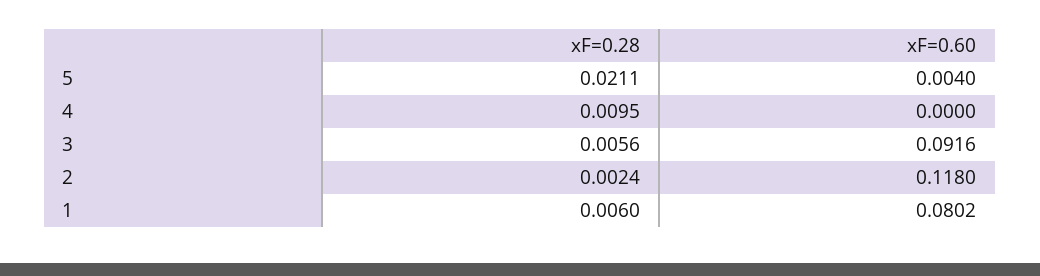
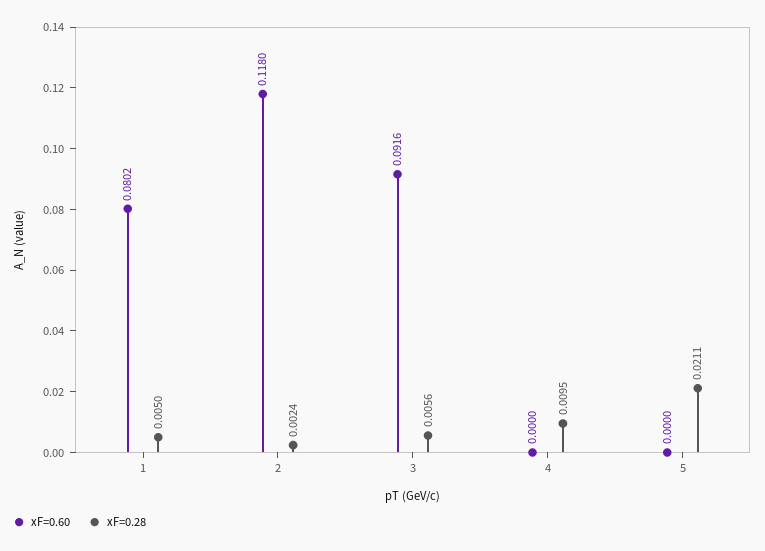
  {
    "xF=0.28": {
      "5": 0.0211,
      "4": 0.0095,
      "3": 0.0056,
      "2": 0.0024,
-     "1": 0.006
+     "1": 0.005
    },
    "xF=0.60": {
-     "5": 0.004,
+     "5": 0,
      "4": 0,
      "3": 0.0916,
      "2": 0.118,
      "1": 0.0802
    }
  }

